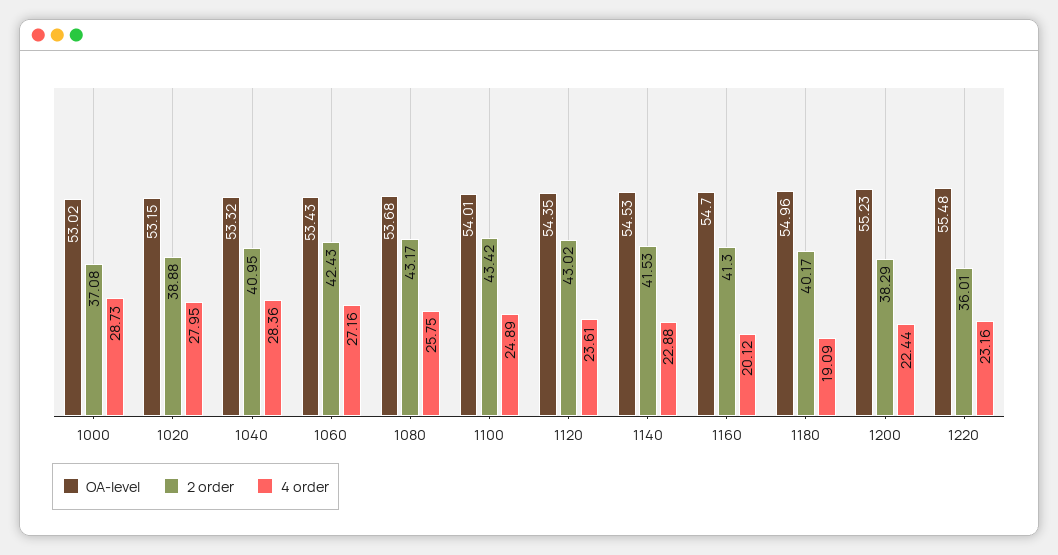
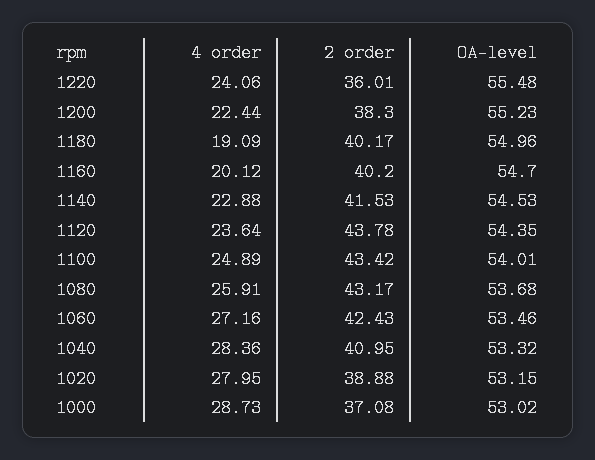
  {
    "OA-level": {
      "1000": 53.02,
      "1020": 53.15,
      "1040": 53.32,
-     "1060": 53.43,
+     "1060": 53.46,
      "1080": 53.68,
      "1100": 54.01,
      "1120": 54.35,
      "1140": 54.53,
      "1160": 54.7,
      "1180": 54.96,
      "1200": 55.23,
      "1220": 55.48
    },
    "2 order": {
      "1000": 37.08,
      "1020": 38.88,
      "1040": 40.95,
      "1060": 42.43,
      "1080": 43.17,
      "1100": 43.42,
-     "1120": 43.02,
+     "1120": 43.78,
      "1140": 41.53,
-     "1160": 41.3,
+     "1160": 40.2,
      "1180": 40.17,
-     "1200": 38.29,
+     "1200": 38.3,
      "1220": 36.01
    },
    "4 order": {
      "1000": 28.73,
      "1020": 27.95,
      "1040": 28.36,
      "1060": 27.16,
-     "1080": 25.75,
+     "1080": 25.91,
      "1100": 24.89,
-     "1120": 23.61,
+     "1120": 23.64,
      "1140": 22.88,
      "1160": 20.12,
      "1180": 19.09,
      "1200": 22.44,
-     "1220": 23.16
+     "1220": 24.06
    }
  }

